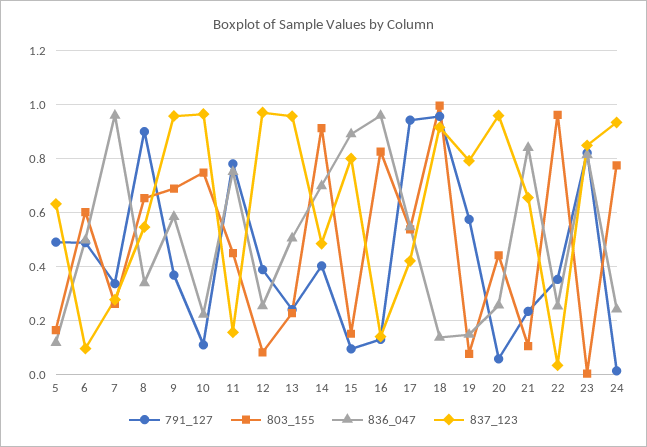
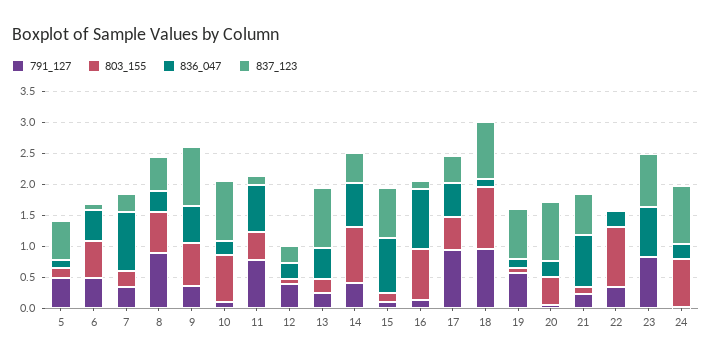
  {
    "791_127": {
      "5": 0.5,
      "6": 0.5,
      "7": 0.35,
      "8": 0.9,
      "9": 0.375,
      "10": 0.1,
      "11": 0.775,
      "12": 0.4,
      "13": 0.25,
      "14": 0.4,
      "15": 0.1,
      "16": 0.125,
      "17": 0.95,
      "18": 0.95,
      "19": 0.575,
      "20": 0.05,
      "21": 0.225,
      "22": 0.35,
      "23": 0.825,
      "24": 0.025
    },
    "803_155": {
      "5": 0.175,
      "6": 0.6,
      "7": 0.275,
      "8": 0.65,
      "9": 0.7,
      "10": 0.75,
      "11": 0.45,
      "12": 0.075,
      "13": 0.225,
      "14": 0.925,
      "15": 0.15,
      "16": 0.825,
      "17": 0.55,
      "18": 1,
      "19": 0.075,
      "20": 0.45,
      "21": 0.1,
      "22": 0.95,
      "23": 0,
      "24": 0.775
    },
    "836_047": {
      "5": 0.125,
      "6": 0.5,
      "7": 0.95,
      "8": 0.35,
      "9": 0.575,
      "10": 0.225,
      "11": 0.75,
      "12": 0.25,
      "13": 0.5,
      "14": 0.7,
      "15": 0.9,
      "16": 0.95,
      "17": 0.55,
      "18": 0.15,
      "19": 0.15,
      "20": 0.25,
      "21": 0.85,
      "22": 0.25,
      "23": 0.825,
      "24": 0.25
    },
    "837_123": {
      "5": 0.625,
      "6": 0.1,
      "7": 0.275,
      "8": 0.55,
      "9": 0.95,
      "10": 0.975,
      "11": 0.15,
-     "12": 0.975,
+     "12": 0.25,
      "13": 0.95,
      "14": 0.475,
      "15": 0.8,
      "16": 0.15,
      "17": 0.425,
      "18": 0.925,
      "19": 0.8,
      "20": 0.95,
      "21": 0.65,
      "22": 0.025,
      "23": 0.85,
      "24": 0.925
    }
  }

